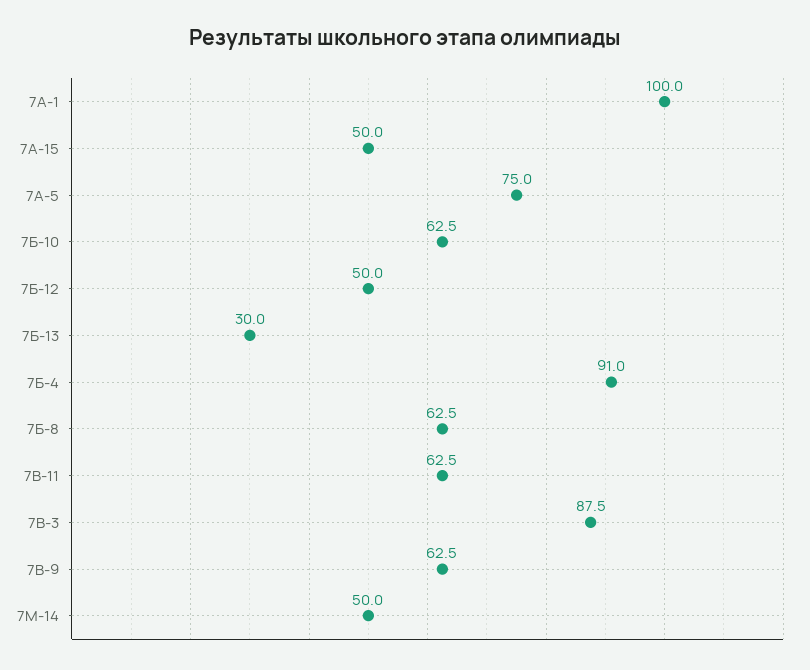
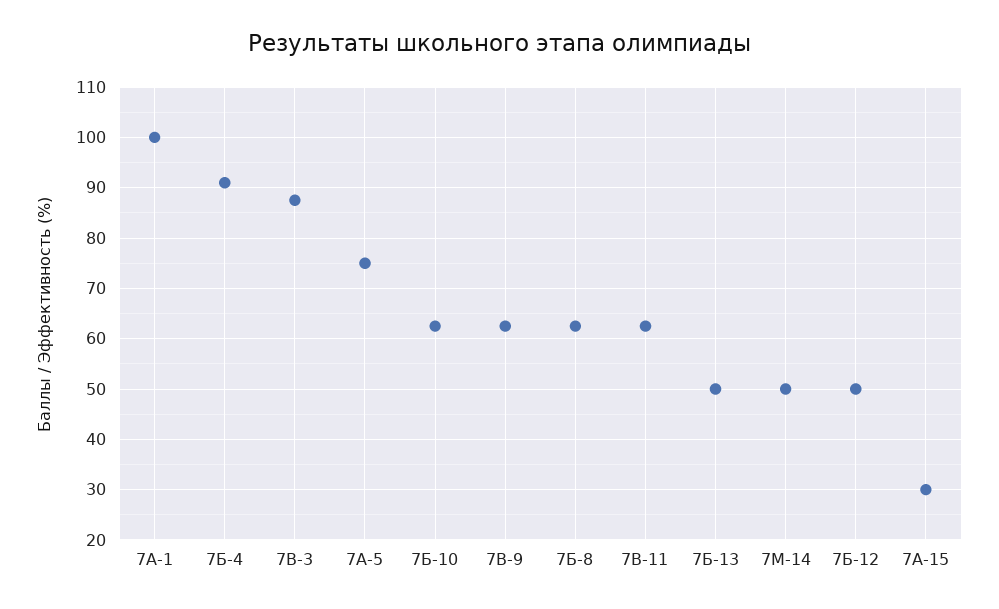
  {
    "7А-1": 100,
-   "7А-15": 50,
+   "7А-15": 30,
    "7А-5": 75,
    "7Б-10": 62.5,
    "7Б-12": 50,
-   "7Б-13": 30,
+   "7Б-13": 50,
    "7Б-4": 91,
    "7Б-8": 62.5,
    "7В-11": 62.5,
    "7В-3": 87.5,
    "7В-9": 62.5,
    "7М-14": 50
  }

